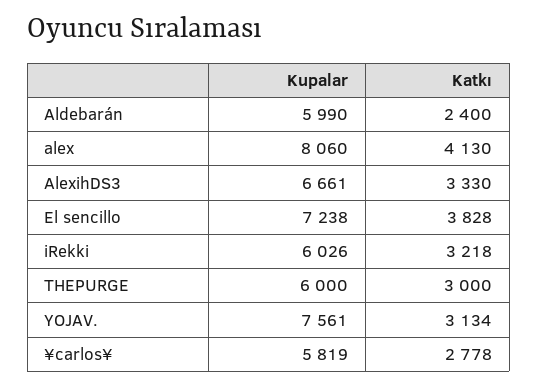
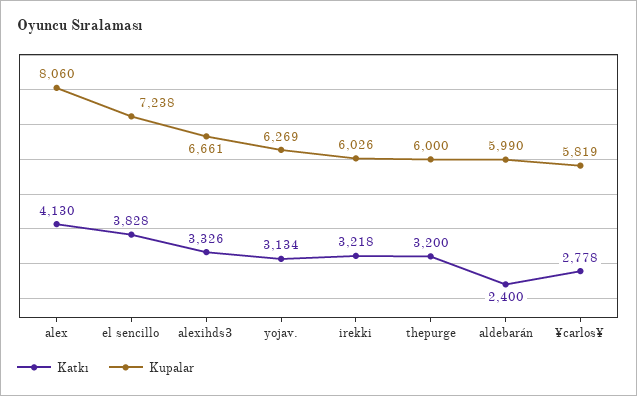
  {
    "Kupalar": {
      "Aldebarán": 5990,
      "alex": 8060,
      "AlexihDS3": 6661,
      "El sencillo": 7238,
      "iRekki": 6026,
      "THEPURGE": 6000,
-     "YOJAV.": 7561,
+     "YOJAV.": 6269,
      "¥carlos¥": 5819
    },
    "Katkı": {
      "Aldebarán": 2400,
      "alex": 4130,
-     "AlexihDS3": 3330,
+     "AlexihDS3": 3326,
      "El sencillo": 3828,
      "iRekki": 3218,
-     "THEPURGE": 3000,
+     "THEPURGE": 3200,
      "YOJAV.": 3134,
      "¥carlos¥": 2778
    }
  }

